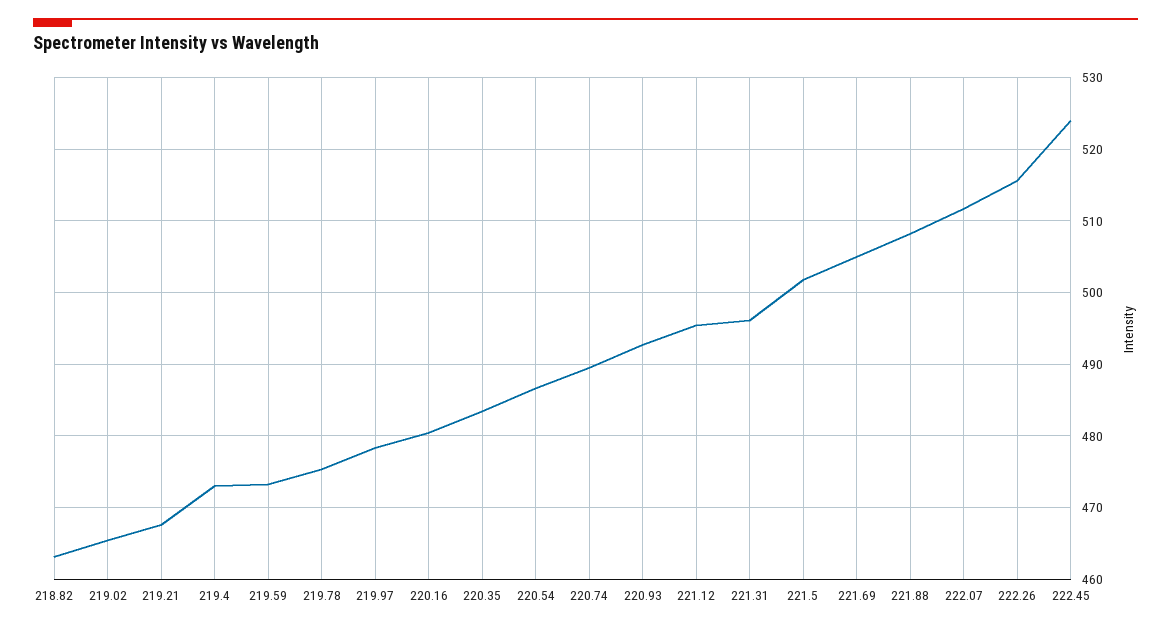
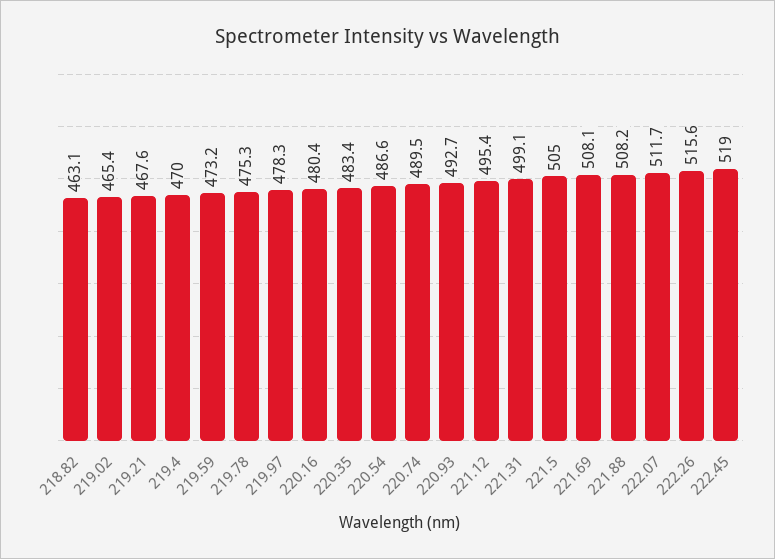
  {
    "218.82": 463.1,
    "219.02": 465.4,
    "219.21": 467.6,
-   "219.4": 473,
+   "219.4": 470,
    "219.59": 473.2,
    "219.78": 475.3,
    "219.97": 478.3,
    "220.16": 480.4,
    "220.35": 483.4,
    "220.54": 486.6,
    "220.74": 489.5,
    "220.93": 492.7,
    "221.12": 495.4,
-   "221.31": 496,
+   "221.31": 499.1,
-   "221.5": 502,
+   "221.5": 505,
-   "221.69": 505,
+   "221.69": 508.1,
    "221.88": 508.2,
    "222.07": 511.7,
    "222.26": 515.6,
-   "222.45": 524
+   "222.45": 519
  }

